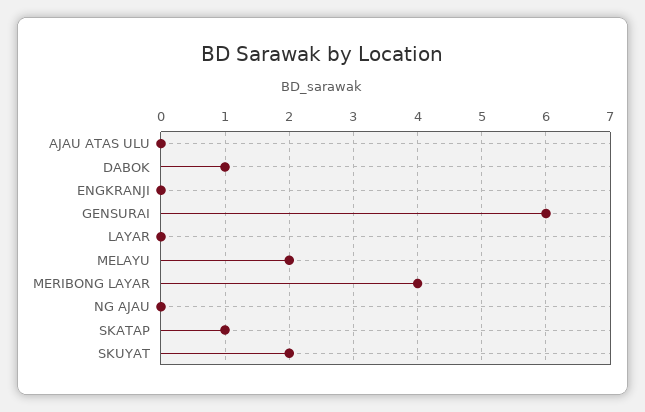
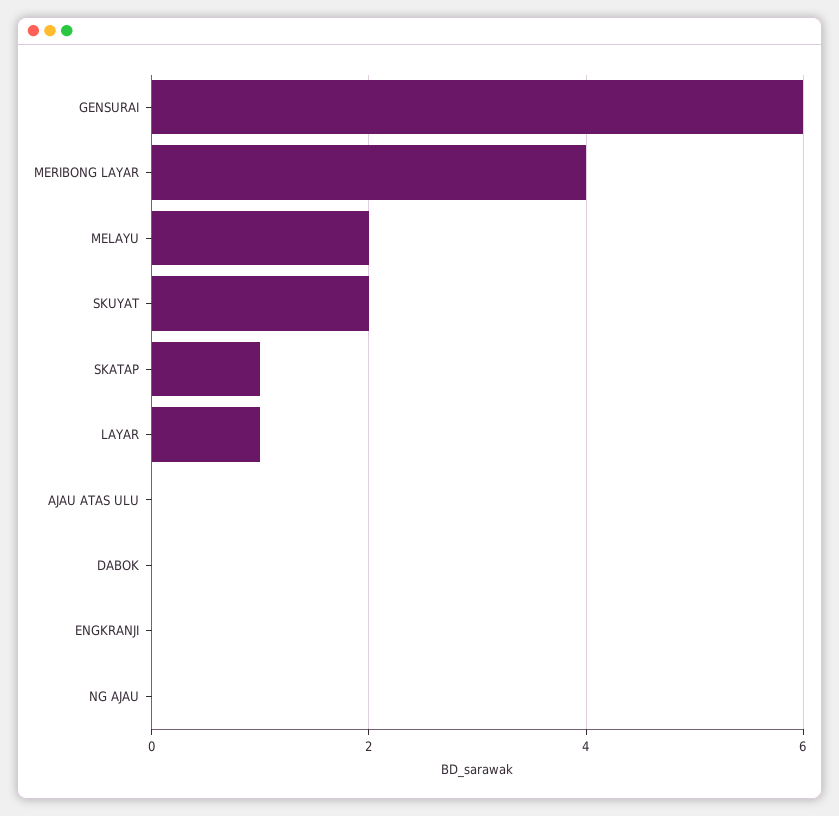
  {
    "AJAU ATAS ULU": 0,
-   "DABOK": 1,
+   "DABOK": 0,
    "ENGKRANJI": 0,
    "GENSURAI": 6,
-   "LAYAR": 0,
+   "LAYAR": 1,
    "MELAYU": 2,
    "MERIBONG LAYAR": 4,
    "NG AJAU": 0,
    "SKATAP": 1,
    "SKUYAT": 2
  }

